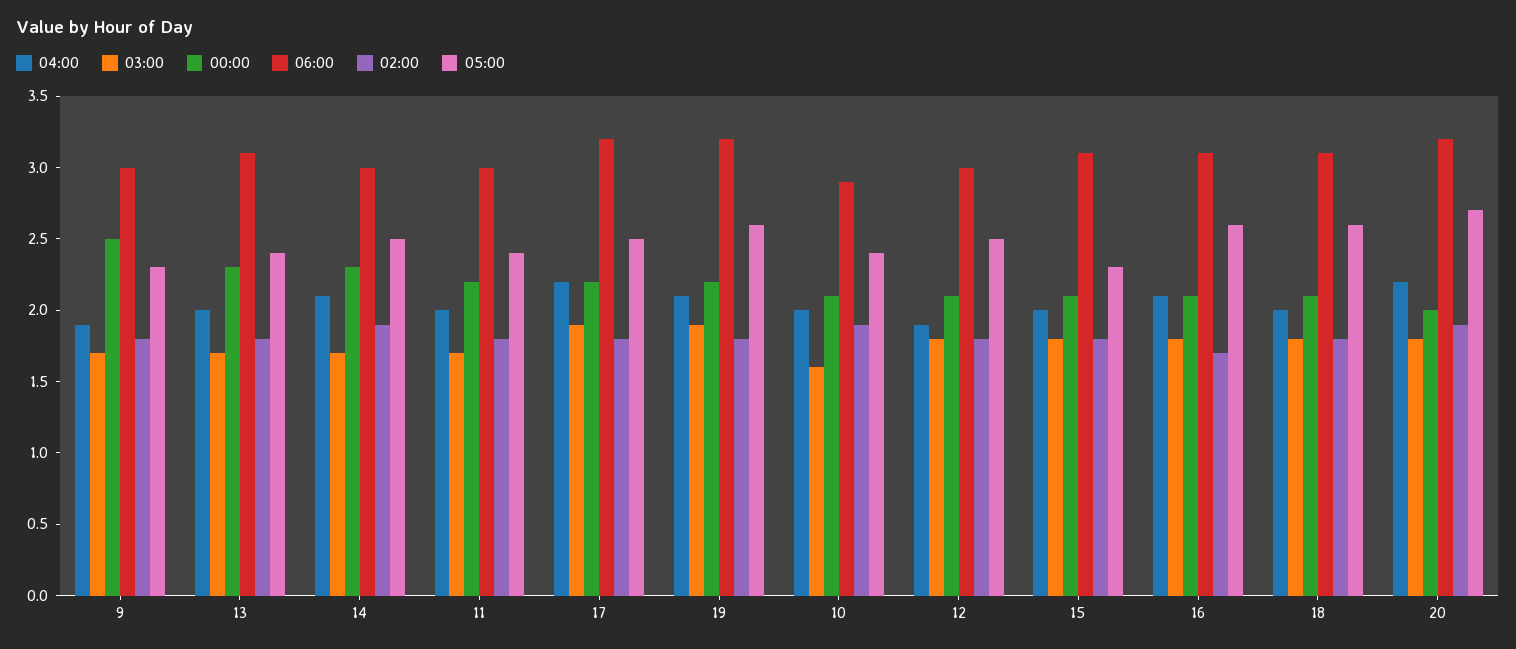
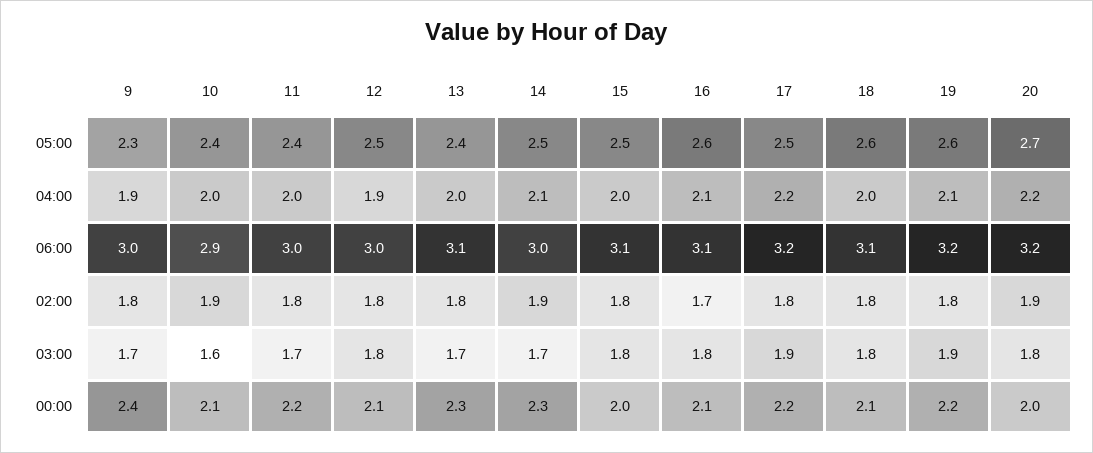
  {
    "04:00": {
      "9": 1.9,
      "13": 2,
      "14": 2.1,
      "11": 2,
      "17": 2.2,
      "19": 2.1,
      "10": 2,
      "12": 1.9,
      "15": 2,
      "16": 2.1,
      "18": 2,
      "20": 2.2
    },
    "03:00": {
      "9": 1.7,
      "13": 1.7,
      "14": 1.7,
      "11": 1.7,
      "17": 1.9,
      "19": 1.9,
      "10": 1.6,
      "12": 1.8,
      "15": 1.8,
      "16": 1.8,
      "18": 1.8,
      "20": 1.8
    },
    "00:00": {
-     "9": 2.5,
+     "9": 2.4,
      "13": 2.3,
      "14": 2.3,
      "11": 2.2,
      "17": 2.2,
      "19": 2.2,
      "10": 2.1,
      "12": 2.1,
-     "15": 2.1,
+     "15": 2,
      "16": 2.1,
      "18": 2.1,
      "20": 2
    },
    "06:00": {
      "9": 3,
      "13": 3.1,
      "14": 3,
      "11": 3,
      "17": 3.2,
      "19": 3.2,
      "10": 2.9,
      "12": 3,
      "15": 3.1,
      "16": 3.1,
      "18": 3.1,
      "20": 3.2
    },
    "02:00": {
      "9": 1.8,
      "13": 1.8,
      "14": 1.9,
      "11": 1.8,
      "17": 1.8,
      "19": 1.8,
      "10": 1.9,
      "12": 1.8,
      "15": 1.8,
      "16": 1.7,
      "18": 1.8,
      "20": 1.9
    },
    "05:00": {
      "9": 2.3,
      "13": 2.4,
      "14": 2.5,
      "11": 2.4,
      "17": 2.5,
      "19": 2.6,
      "10": 2.4,
      "12": 2.5,
-     "15": 2.3,
+     "15": 2.5,
      "16": 2.6,
      "18": 2.6,
      "20": 2.7
    }
  }

